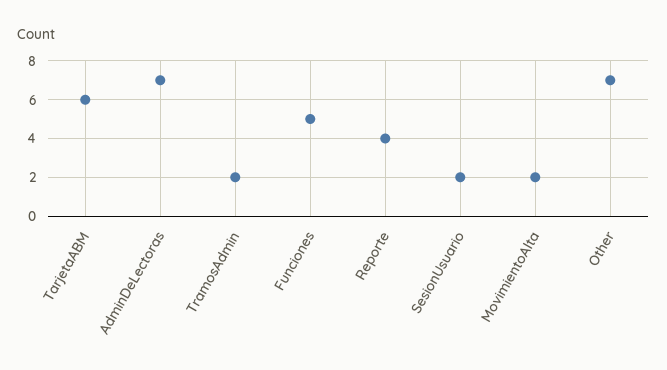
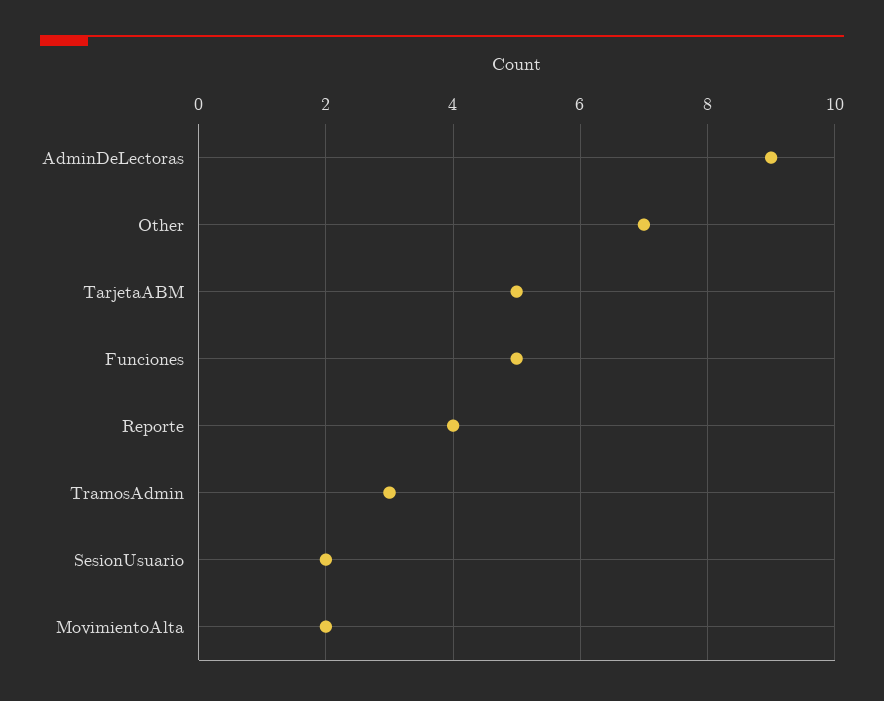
  {
-   "TarjetaABM": 6,
+   "TarjetaABM": 5,
-   "AdminDeLectoras": 7,
+   "AdminDeLectoras": 9,
-   "TramosAdmin": 2,
+   "TramosAdmin": 3,
    "Funciones": 5,
    "Reporte": 4,
    "SesionUsuario": 2,
    "MovimientoAlta": 2,
    "Other": 7
  }

